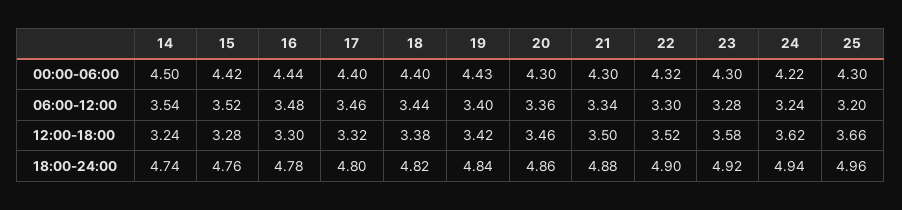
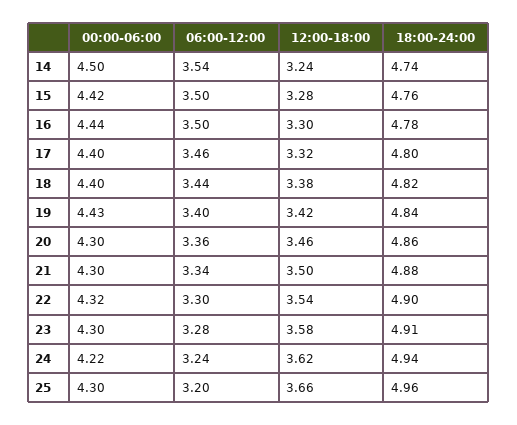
  {
    "14": {
      "00:00-06:00": 4.5,
      "06:00-12:00": 3.54,
      "12:00-18:00": 3.24,
      "18:00-24:00": 4.74
    },
    "15": {
      "00:00-06:00": 4.42,
-     "06:00-12:00": 3.52,
+     "06:00-12:00": 3.5,
      "12:00-18:00": 3.28,
      "18:00-24:00": 4.76
    },
    "16": {
      "00:00-06:00": 4.44,
-     "06:00-12:00": 3.48,
+     "06:00-12:00": 3.5,
      "12:00-18:00": 3.3,
      "18:00-24:00": 4.78
    },
    "17": {
      "00:00-06:00": 4.4,
      "06:00-12:00": 3.46,
      "12:00-18:00": 3.32,
      "18:00-24:00": 4.8
    },
    "18": {
      "00:00-06:00": 4.4,
      "06:00-12:00": 3.44,
      "12:00-18:00": 3.38,
      "18:00-24:00": 4.82
    },
    "19": {
      "00:00-06:00": 4.43,
      "06:00-12:00": 3.4,
      "12:00-18:00": 3.42,
      "18:00-24:00": 4.84
    },
    "20": {
      "00:00-06:00": 4.3,
      "06:00-12:00": 3.36,
      "12:00-18:00": 3.46,
      "18:00-24:00": 4.86
    },
    "21": {
      "00:00-06:00": 4.3,
      "06:00-12:00": 3.34,
      "12:00-18:00": 3.5,
      "18:00-24:00": 4.88
    },
    "22": {
      "00:00-06:00": 4.32,
      "06:00-12:00": 3.3,
-     "12:00-18:00": 3.52,
+     "12:00-18:00": 3.54,
      "18:00-24:00": 4.9
    },
    "23": {
      "00:00-06:00": 4.3,
      "06:00-12:00": 3.28,
      "12:00-18:00": 3.58,
-     "18:00-24:00": 4.92
+     "18:00-24:00": 4.91
    },
    "24": {
      "00:00-06:00": 4.22,
      "06:00-12:00": 3.24,
      "12:00-18:00": 3.62,
      "18:00-24:00": 4.94
    },
    "25": {
      "00:00-06:00": 4.3,
      "06:00-12:00": 3.2,
      "12:00-18:00": 3.66,
      "18:00-24:00": 4.96
    }
  }

